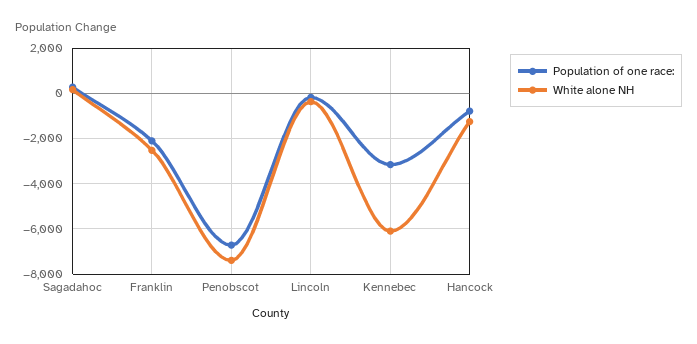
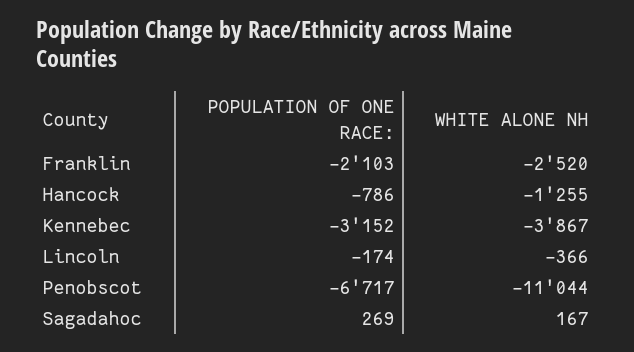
  {
    "Population of one race:": {
      "Sagadahoc": 269,
      "Franklin": -2103,
      "Penobscot": -6717,
      "Lincoln": -174,
      "Kennebec": -3152,
      "Hancock": -786
    },
    "White alone NH": {
      "Sagadahoc": 167,
      "Franklin": -2520,
-     "Penobscot": -7500,
+     "Penobscot": -11044,
      "Lincoln": -366,
-     "Kennebec": -6000,
+     "Kennebec": -3867,
      "Hancock": -1255
    }
  }

